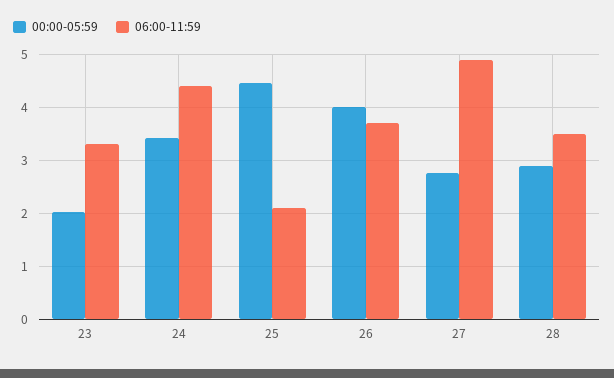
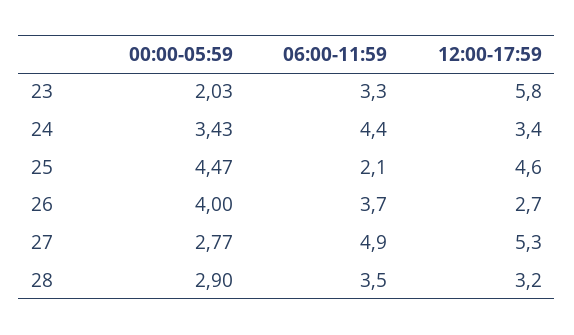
  {
    "00:00-05:59": {
      "23": 2.03,
      "24": 3.43,
      "25": 4.47,
      "26": 4,
      "27": 2.77,
      "28": 2.9
    },
    "06:00-11:59": {
      "23": 3.3,
      "24": 4.4,
      "25": 2.1,
      "26": 3.7,
      "27": 4.9,
      "28": 3.5
-   }
+   },
+   "12:00-17:59": {
+     "23": 5.8,
+     "24": 3.4,
+     "25": 4.6,
+     "26": 2.7,
+     "27": 5.3,
+     "28": 3.2
+   }
  }

